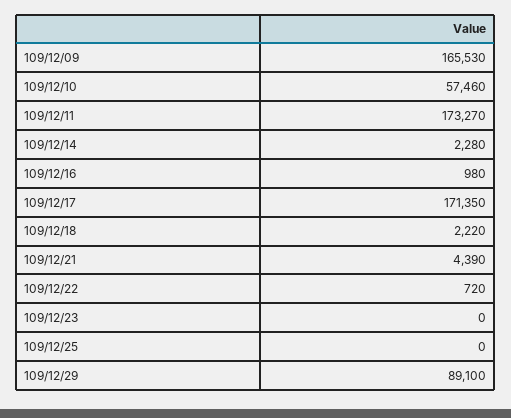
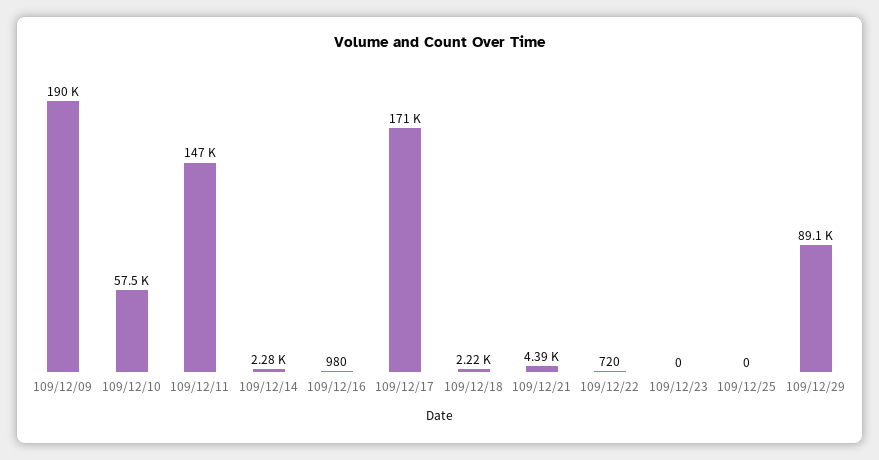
  {
-   "109/12/09": 165530,
+   "109/12/09": 190000,
    "109/12/10": 57460,
-   "109/12/11": 173270,
+   "109/12/11": 147000,
    "109/12/14": 2280,
    "109/12/16": 980,
    "109/12/17": 171350,
    "109/12/18": 2220,
    "109/12/21": 4390,
    "109/12/22": 720,
    "109/12/23": 0,
    "109/12/25": 0,
    "109/12/29": 89100
  }

